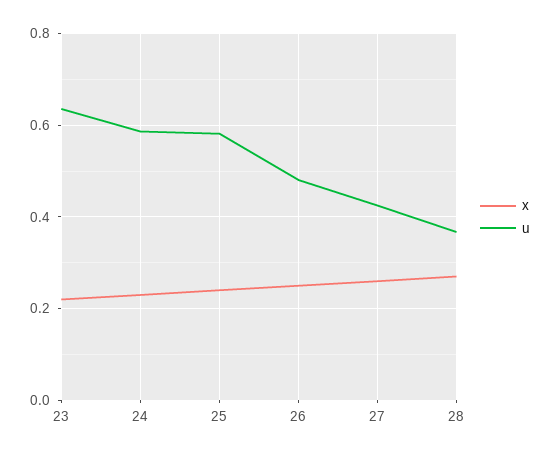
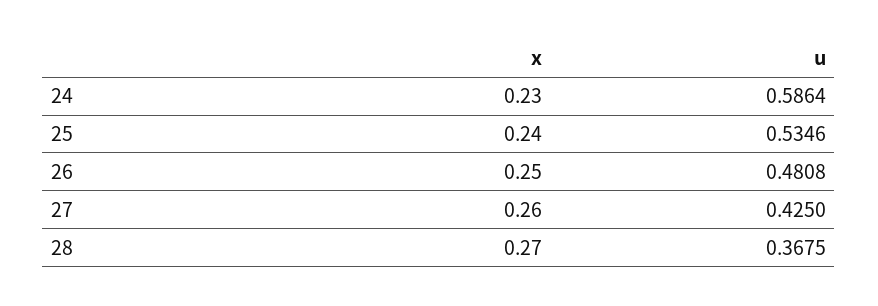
  {
    "x": {
-     "23": 0.22,
      "24": 0.23,
      "25": 0.24,
      "26": 0.25,
      "27": 0.26,
      "28": 0.27
    },
    "u": {
-     "23": 0.64,
      "24": 0.5864,
-     "25": 0.58,
+     "25": 0.5346,
      "26": 0.4808,
      "27": 0.425,
      "28": 0.3675
    }
  }

